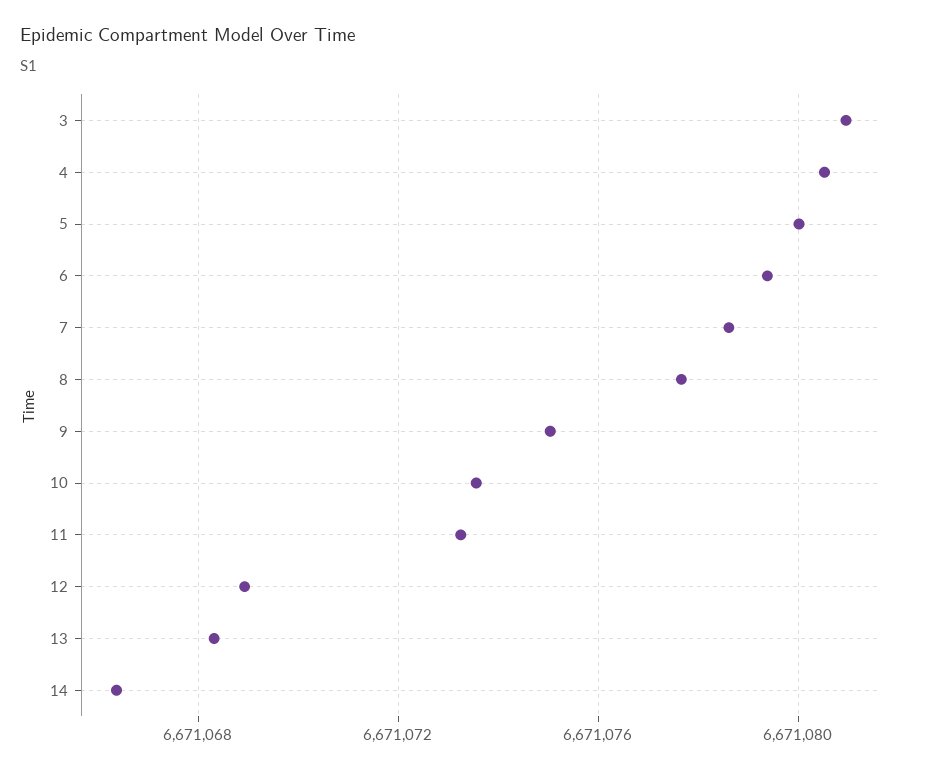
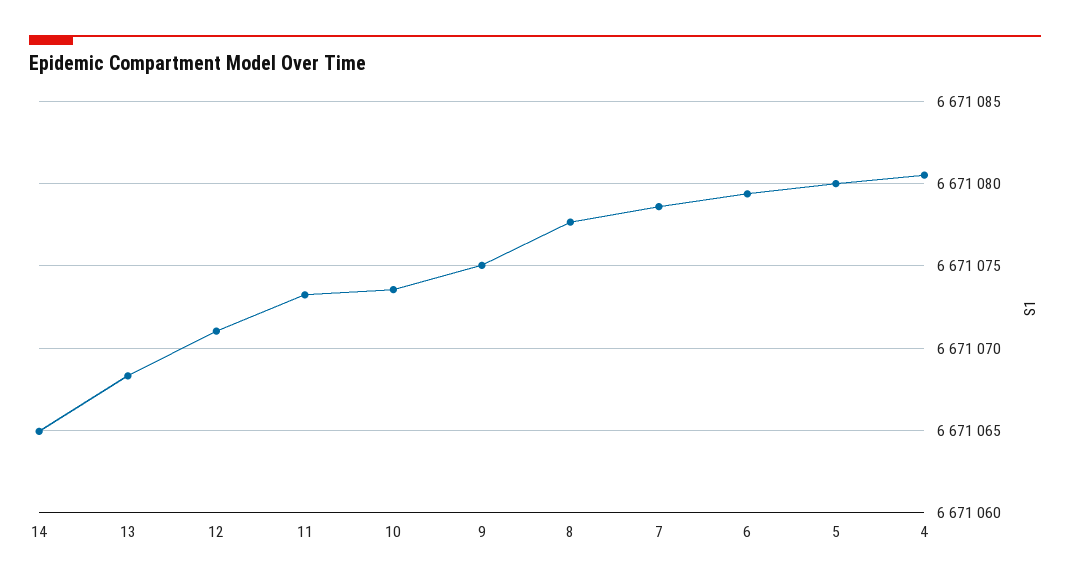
  {
-   "3": 6671081,
    "4": 6671080.5,
    "5": 6671080,
    "6": 6671079.5,
    "7": 6671078.5,
    "8": 6671077.5,
    "9": 6671075,
    "10": 6671073.5,
    "11": 6671073.5,
-   "12": 6671069,
+   "12": 6671071,
    "13": 6671068.5,
-   "14": 6671066.5
+   "14": 6671065
  }

